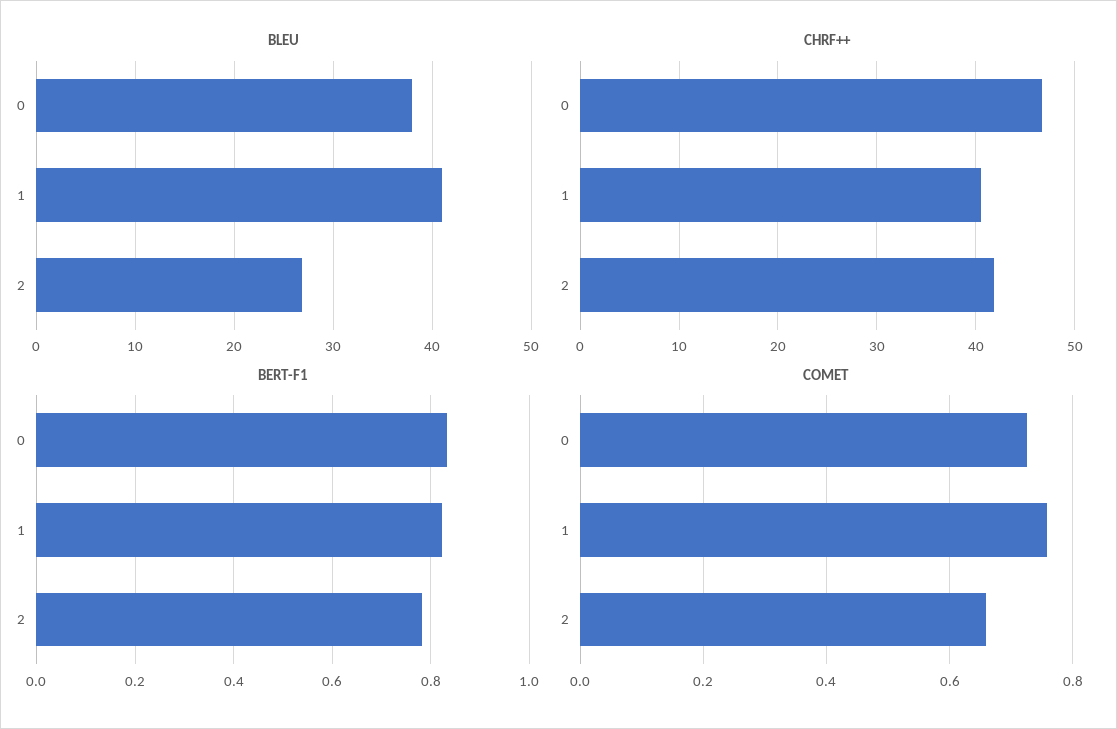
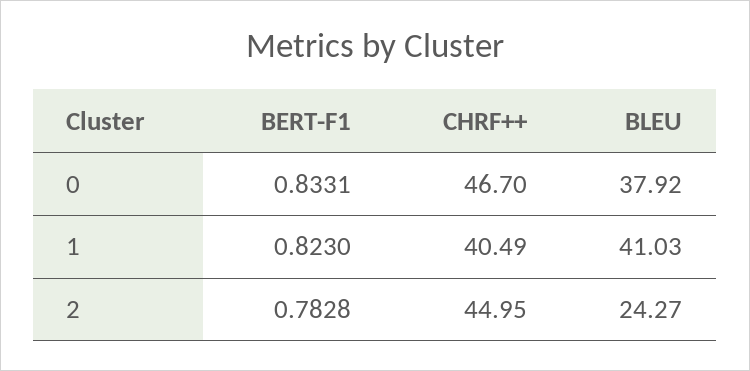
  {
    "BLEU": {
      "0": 37.92,
      "1": 41.03,
-     "2": 27
+     "2": 24.27
    },
    "CHRF++": {
      "0": 46.7,
      "1": 40.49,
-     "2": 42
+     "2": 44.95
    },
    "BERT-F1": {
      "0": 0.8331,
      "1": 0.823,
      "2": 0.7828
-   },
+   }
-   "COMET": {
-     "0": 0.72,
-     "1": 0.76,
-     "2": 0.66
-   }
  }

